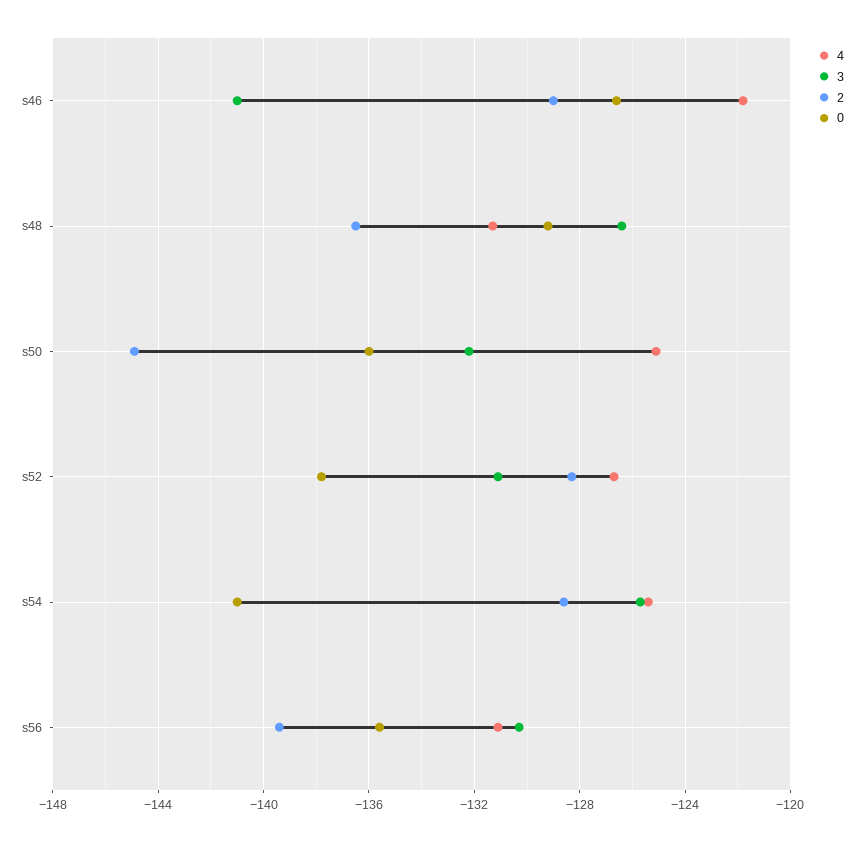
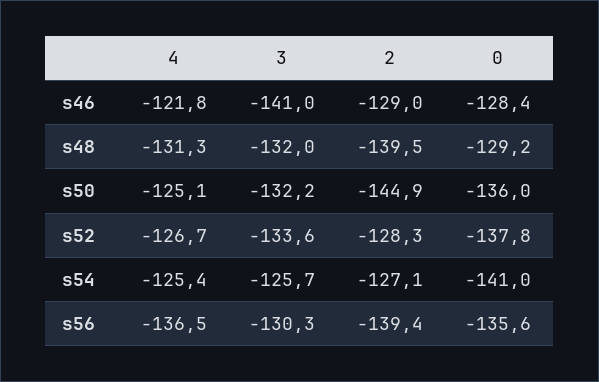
  {
    "4": {
      "s46": -121.8,
      "s48": -131.3,
      "s50": -125.1,
      "s52": -126.7,
      "s54": -125.4,
-     "s56": -131
+     "s56": -136.5
    },
    "3": {
      "s46": -141,
-     "s48": -126.5,
+     "s48": -132,
      "s50": -132.2,
-     "s52": -131,
+     "s52": -133.6,
      "s54": -125.7,
      "s56": -130.3
    },
    "2": {
      "s46": -129,
-     "s48": -136.5,
+     "s48": -139.5,
      "s50": -144.9,
      "s52": -128.3,
-     "s54": -128.5,
+     "s54": -127.1,
      "s56": -139.4
    },
    "0": {
-     "s46": -126.5,
+     "s46": -128.4,
      "s48": -129.2,
      "s50": -136,
      "s52": -137.8,
      "s54": -141,
      "s56": -135.6
    }
  }

